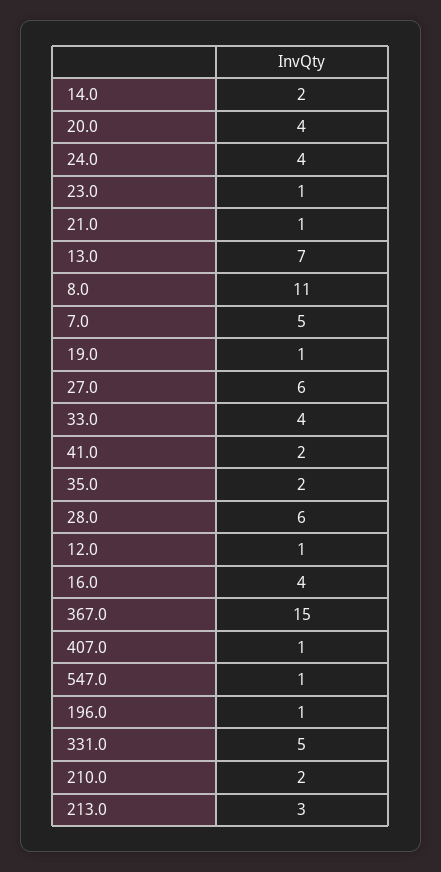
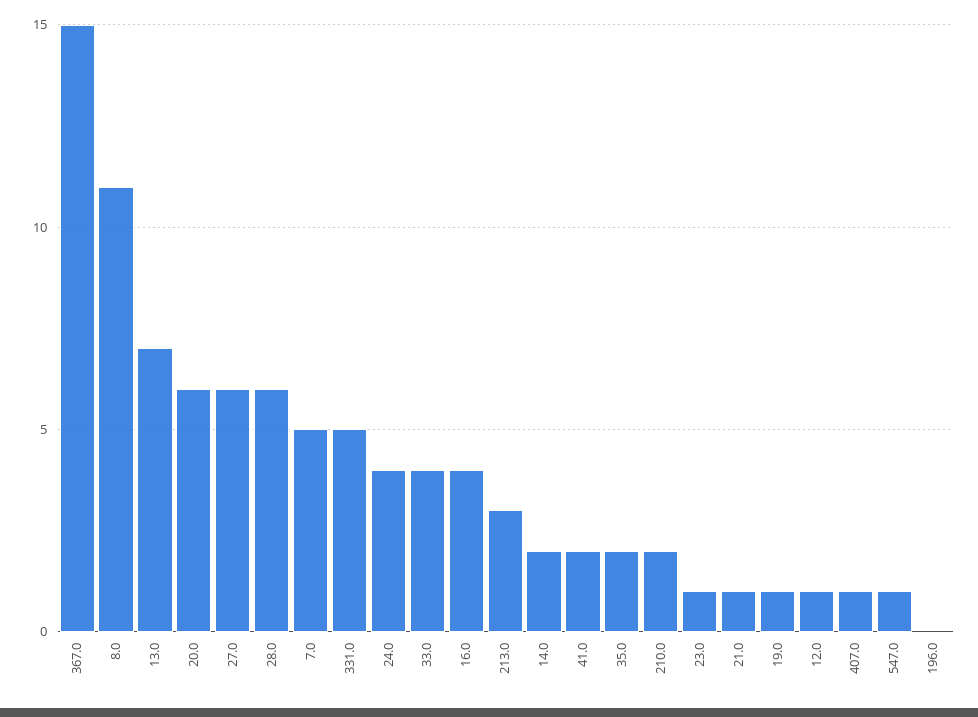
  {
    "14.0": 2,
-   "20.0": 4,
+   "20.0": 6,
    "24.0": 4,
    "23.0": 1,
    "21.0": 1,
    "13.0": 7,
    "8.0": 11,
    "7.0": 5,
    "19.0": 1,
    "27.0": 6,
    "33.0": 4,
    "41.0": 2,
    "35.0": 2,
    "28.0": 6,
    "12.0": 1,
    "16.0": 4,
    "367.0": 15,
    "407.0": 1,
    "547.0": 1,
-   "196.0": 1,
+   "196.0": 0,
    "331.0": 5,
    "210.0": 2,
    "213.0": 3
  }

